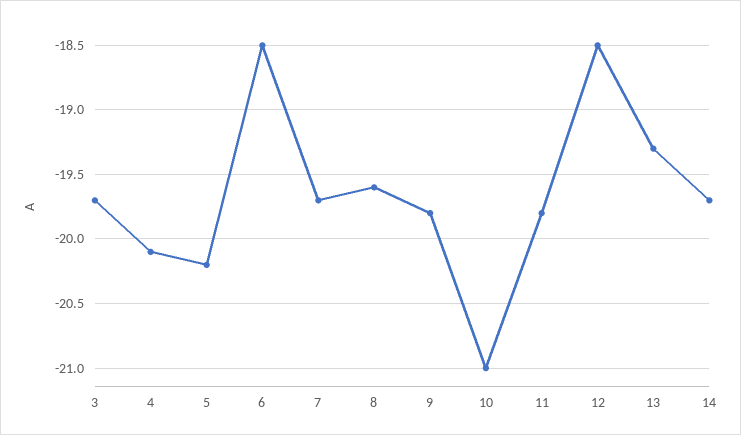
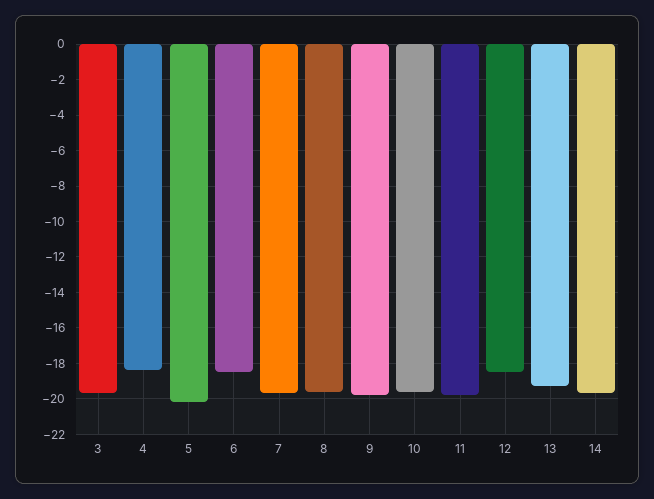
  {
    "3": -19.7,
-   "4": -20.1,
+   "4": -18.5,
    "5": -20.2,
    "6": -18.5,
    "7": -19.7,
    "8": -19.6,
    "9": -19.8,
-   "10": -21,
+   "10": -19.5,
    "11": -19.8,
    "12": -18.5,
    "13": -19.3,
    "14": -19.7
  }

